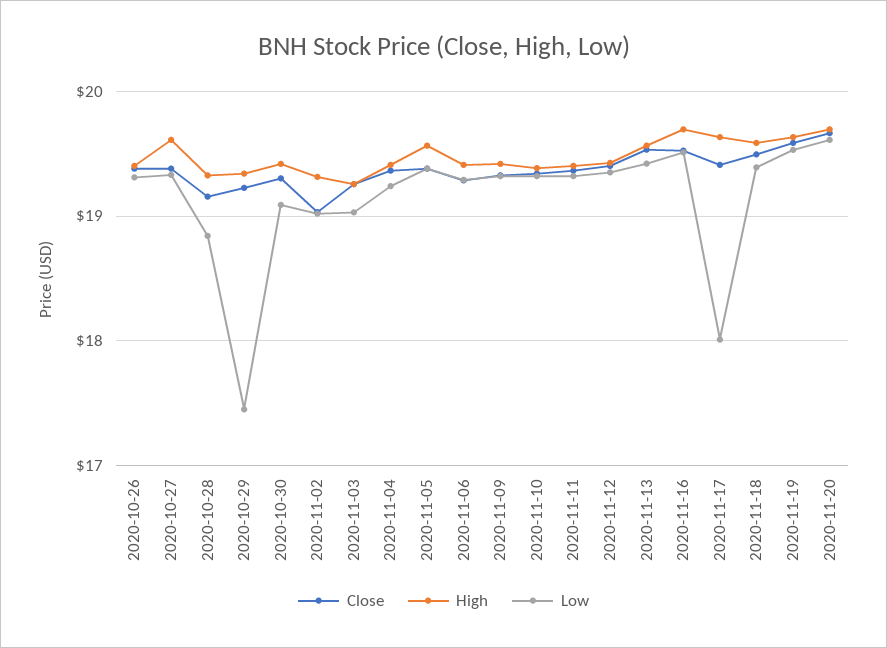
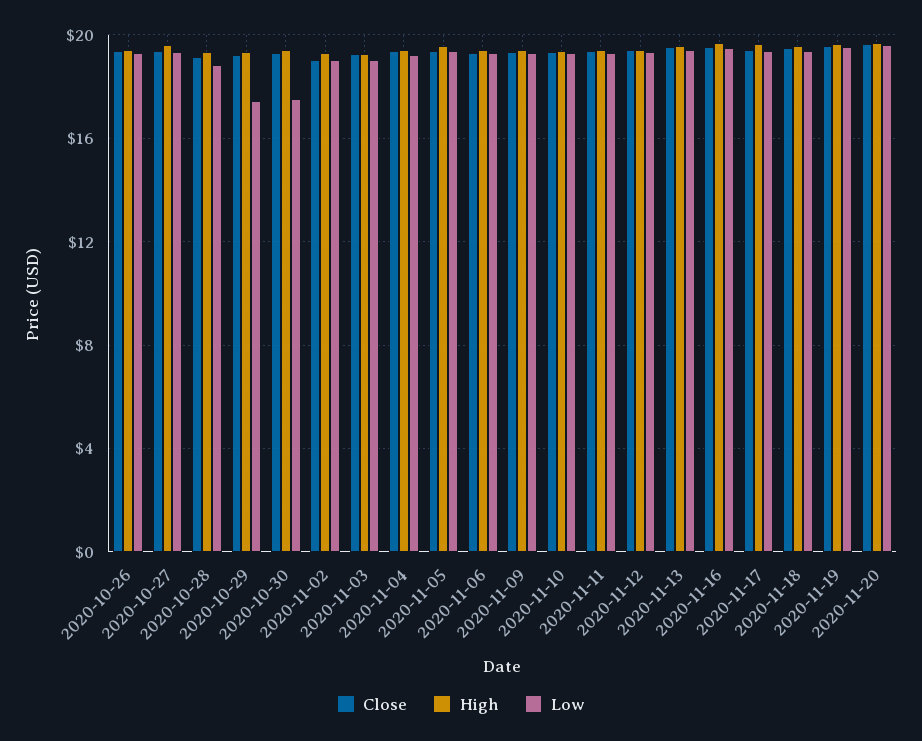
  {
    "Close": {
      "2020-10-26": 19.4,
      "2020-10-27": 19.4,
      "2020-10-28": 19.2,
      "2020-10-29": 19.2,
      "2020-10-30": 19.3,
      "2020-11-02": 19,
      "2020-11-03": 19.3,
      "2020-11-04": 19.4,
      "2020-11-05": 19.4,
      "2020-11-06": 19.3,
      "2020-11-09": 19.3,
      "2020-11-10": 19.3,
      "2020-11-11": 19.4,
      "2020-11-12": 19.4,
      "2020-11-13": 19.5,
      "2020-11-16": 19.5,
      "2020-11-17": 19.4,
      "2020-11-18": 19.5,
      "2020-11-19": 19.6,
      "2020-11-20": 19.7
    },
    "High": {
      "2020-10-26": 19.4,
      "2020-10-27": 19.6,
      "2020-10-28": 19.3,
      "2020-10-29": 19.3,
      "2020-10-30": 19.4,
      "2020-11-02": 19.3,
      "2020-11-03": 19.3,
      "2020-11-04": 19.4,
      "2020-11-05": 19.6,
      "2020-11-06": 19.4,
      "2020-11-09": 19.4,
      "2020-11-10": 19.4,
      "2020-11-11": 19.4,
      "2020-11-12": 19.4,
      "2020-11-13": 19.6,
      "2020-11-16": 19.7,
      "2020-11-17": 19.6,
      "2020-11-18": 19.6,
      "2020-11-19": 19.6,
      "2020-11-20": 19.7
    },
    "Low": {
      "2020-10-26": 19.3,
      "2020-10-27": 19.3,
      "2020-10-28": 18.8,
      "2020-10-29": 17.5,
-     "2020-10-30": 19.1,
+     "2020-10-30": 17.5,
      "2020-11-02": 19,
      "2020-11-03": 19,
      "2020-11-04": 19.2,
      "2020-11-05": 19.4,
      "2020-11-06": 19.3,
      "2020-11-09": 19.3,
      "2020-11-10": 19.3,
      "2020-11-11": 19.3,
      "2020-11-12": 19.4,
      "2020-11-13": 19.4,
      "2020-11-16": 19.5,
-     "2020-11-17": 18,
+     "2020-11-17": 19.5,
      "2020-11-18": 19.4,
      "2020-11-19": 19.5,
      "2020-11-20": 19.6
    }
  }

